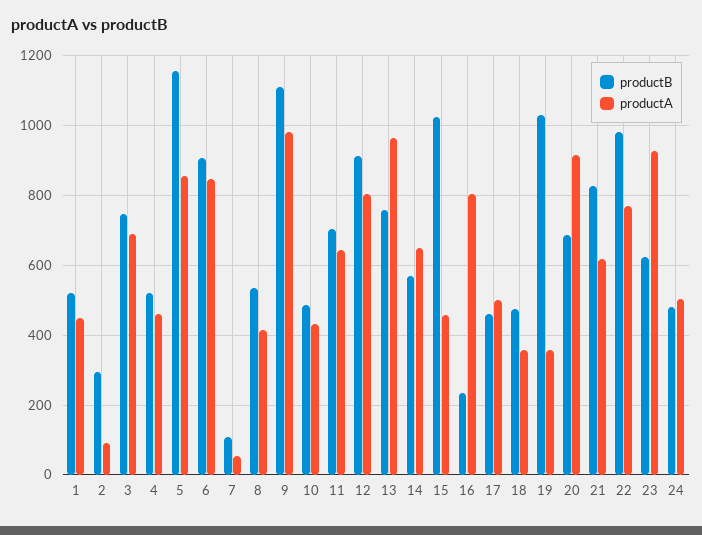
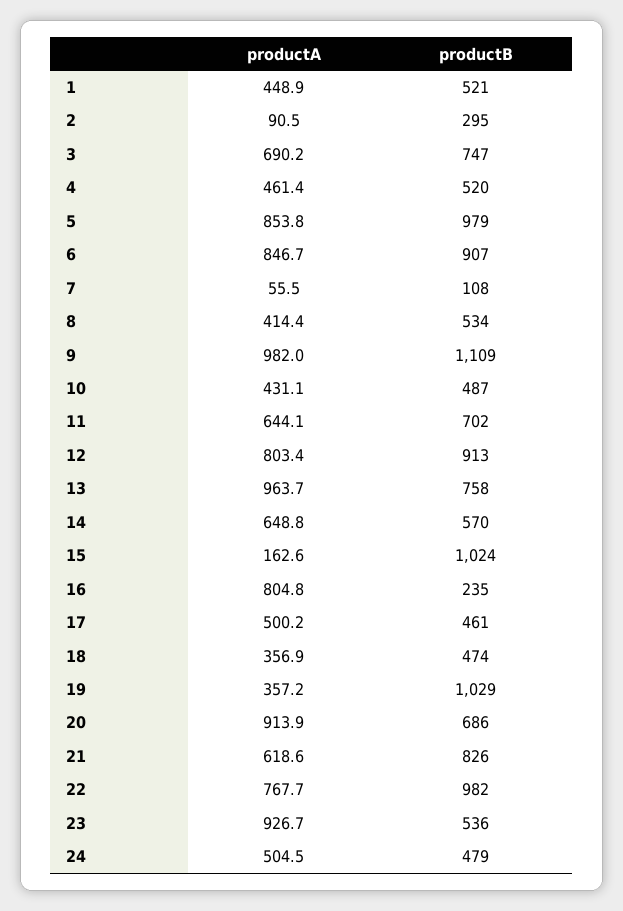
  {
    "productB": {
      "1": 521,
      "2": 295,
      "3": 747,
      "4": 520,
-     "5": 1160,
+     "5": 979,
      "6": 907,
      "7": 108,
      "8": 534,
      "9": 1109,
      "10": 487,
      "11": 702,
      "12": 913,
      "13": 758,
      "14": 570,
      "15": 1024,
      "16": 235,
      "17": 461,
      "18": 474,
      "19": 1029,
      "20": 686,
      "21": 826,
      "22": 982,
-     "23": 620,
+     "23": 536,
      "24": 479
    },
    "productA": {
      "1": 448.9,
      "2": 90.5,
      "3": 690.2,
      "4": 461.4,
      "5": 853.8,
      "6": 846.7,
      "7": 55.5,
      "8": 414.4,
      "9": 982,
      "10": 431.1,
      "11": 644.1,
      "12": 803.4,
      "13": 963.7,
      "14": 648.8,
-     "15": 460,
+     "15": 162.6,
      "16": 804.8,
      "17": 500.2,
      "18": 356.9,
      "19": 357.2,
      "20": 913.9,
      "21": 618.6,
      "22": 767.7,
      "23": 926.7,
      "24": 504.5
    }
  }

